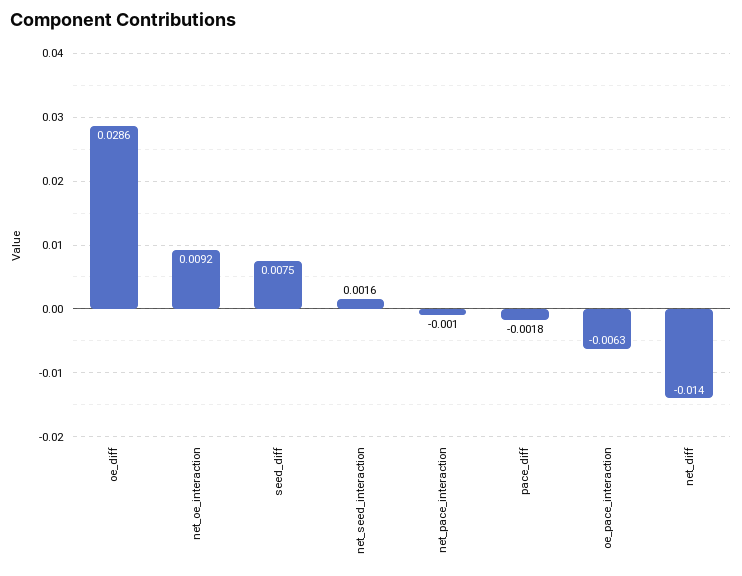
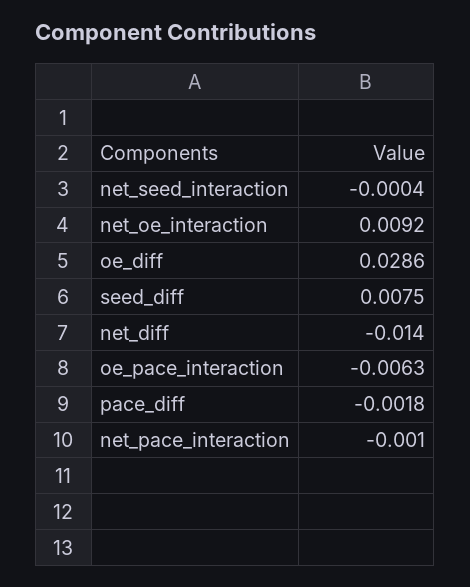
  {
    "oe_diff": 0.0286,
    "net_oe_interaction": 0.0092,
    "seed_diff": 0.0075,
-   "net_seed_interaction": 0.0016,
+   "net_seed_interaction": -0.0004,
    "net_pace_interaction": -0.001,
    "pace_diff": -0.0018,
    "oe_pace_interaction": -0.0063,
    "net_diff": -0.014
  }

